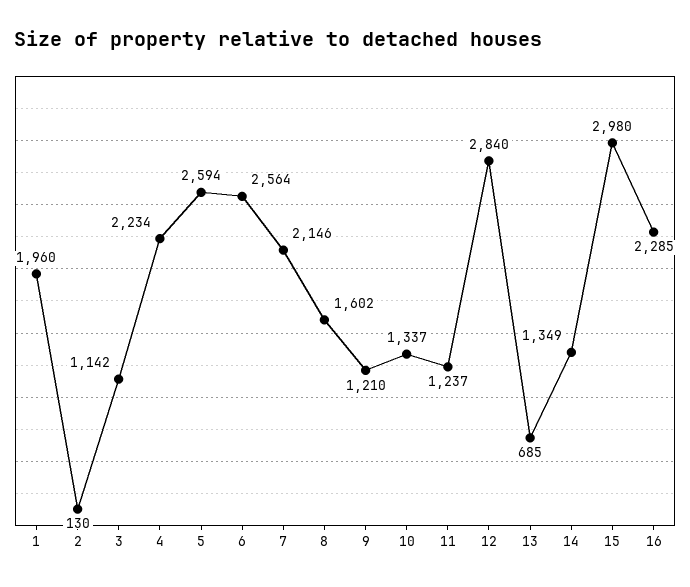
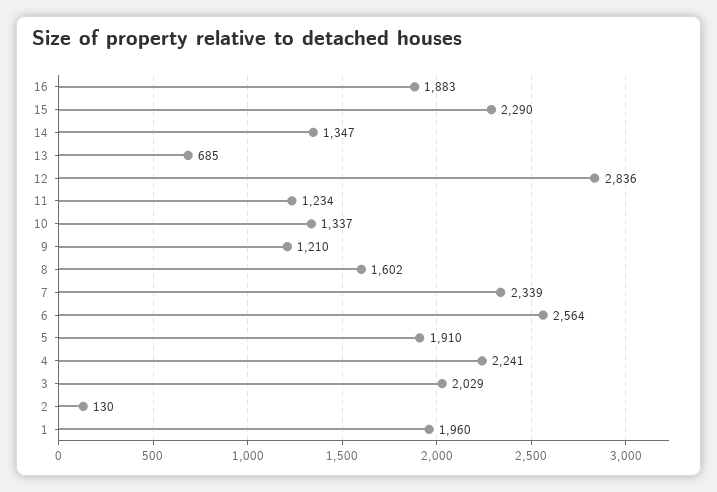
  {
    "1": 1960,
    "2": 130,
-   "3": 1142,
+   "3": 2029,
-   "4": 2234,
+   "4": 2241,
-   "5": 2594,
+   "5": 1910,
    "6": 2564,
-   "7": 2146,
+   "7": 2339,
    "8": 1602,
    "9": 1210,
    "10": 1337,
-   "11": 1237,
+   "11": 1234,
-   "12": 2840,
+   "12": 2836,
    "13": 685,
-   "14": 1349,
+   "14": 1347,
-   "15": 2980,
+   "15": 2290,
-   "16": 2285
+   "16": 1883
  }

